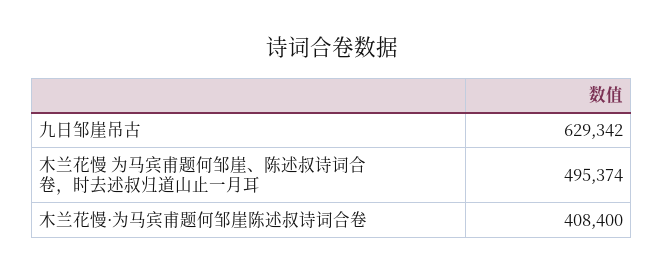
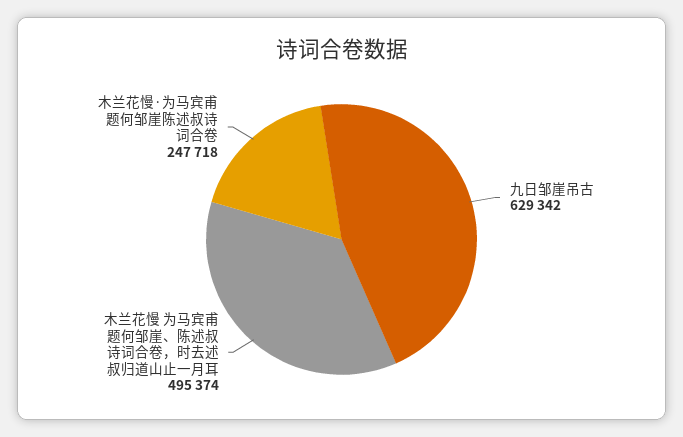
  {
    "九日邹崖吊古": 629342,
    "木兰花慢 为马宾甫题何邹崖、陈述叔诗词合卷，时去述叔归道山止一月耳": 495374,
-   "木兰花慢·为马宾甫题何邹崖陈述叔诗词合卷": 408400
+   "木兰花慢·为马宾甫题何邹崖陈述叔诗词合卷": 247718
  }

